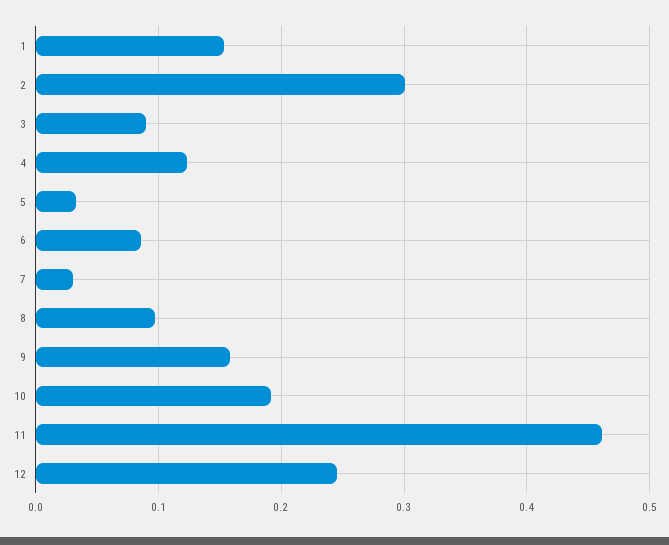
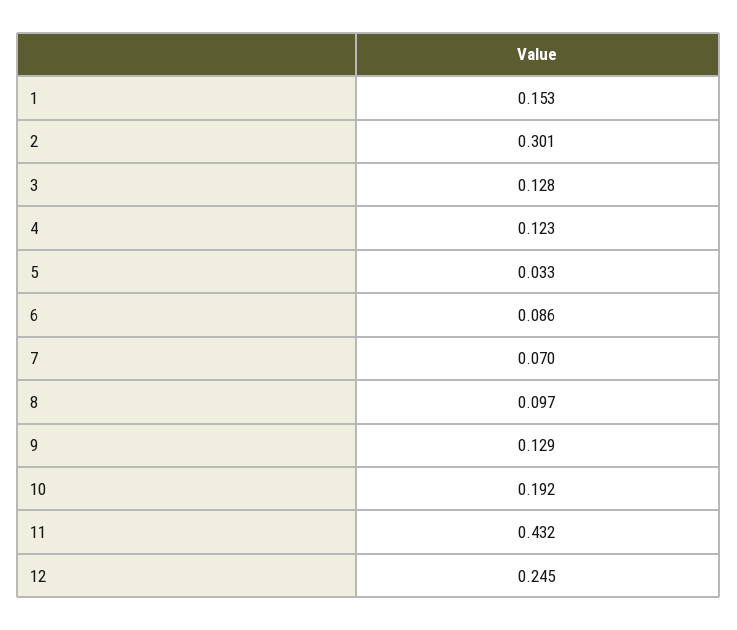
  {
    "1": 0.153,
    "2": 0.301,
-   "3": 0.09,
+   "3": 0.128,
    "4": 0.123,
    "5": 0.033,
    "6": 0.086,
-   "7": 0.03,
+   "7": 0.07,
    "8": 0.097,
-   "9": 0.16,
+   "9": 0.129,
    "10": 0.192,
-   "11": 0.46,
+   "11": 0.432,
    "12": 0.245
  }

